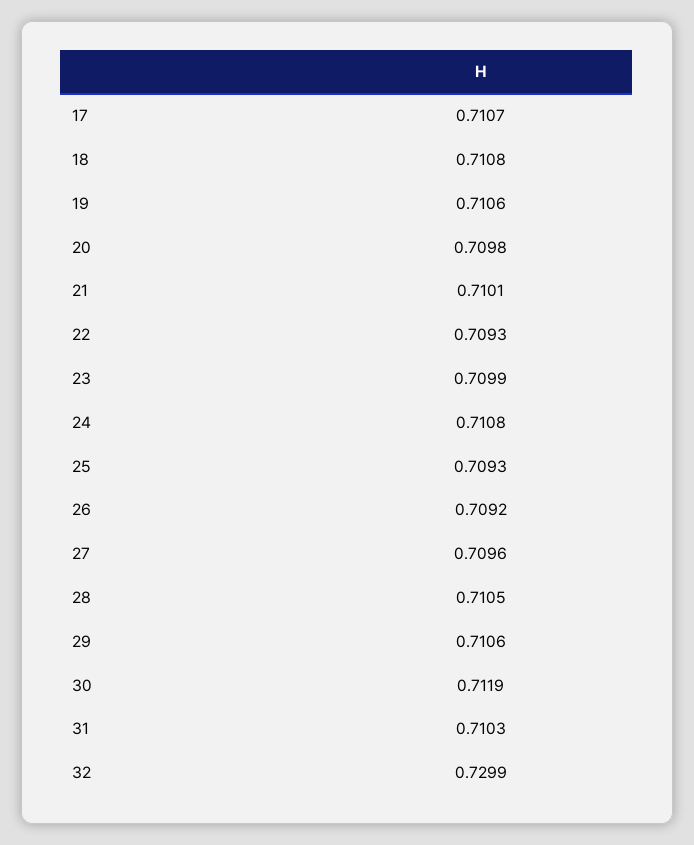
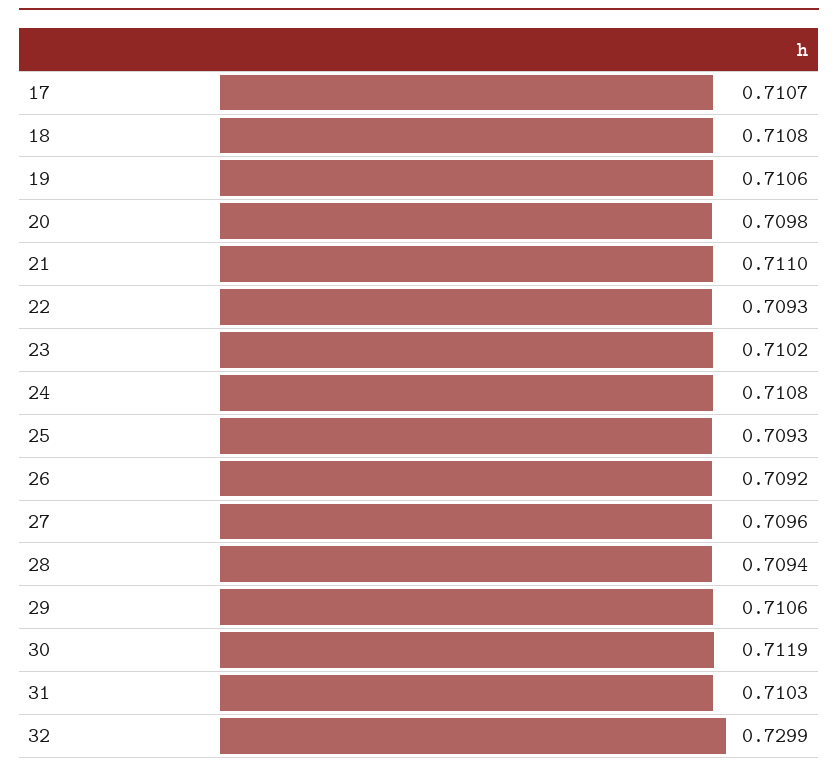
  {
    "17": 0.7107,
    "18": 0.7108,
    "19": 0.7106,
    "20": 0.7098,
-   "21": 0.7101,
+   "21": 0.711,
    "22": 0.7093,
-   "23": 0.7099,
+   "23": 0.7102,
    "24": 0.7108,
    "25": 0.7093,
    "26": 0.7092,
    "27": 0.7096,
-   "28": 0.7105,
+   "28": 0.7094,
    "29": 0.7106,
    "30": 0.7119,
    "31": 0.7103,
    "32": 0.7299
  }

